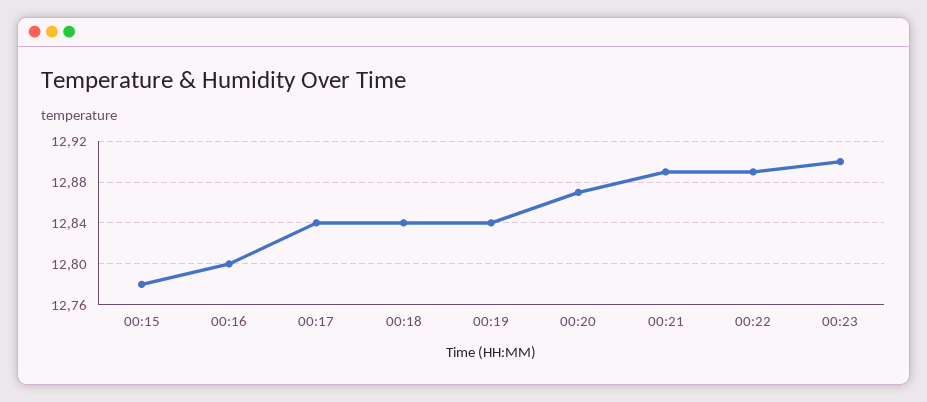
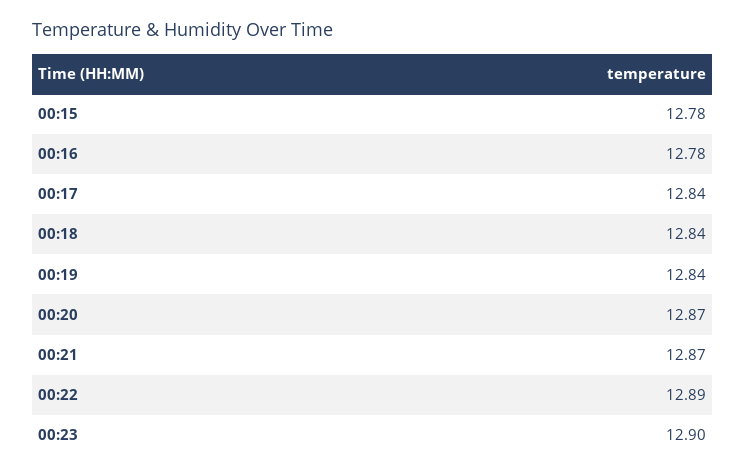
  {
    "00:15": 12.78,
-   "00:16": 12.8,
+   "00:16": 12.78,
    "00:17": 12.84,
    "00:18": 12.84,
    "00:19": 12.84,
    "00:20": 12.87,
-   "00:21": 12.89,
+   "00:21": 12.87,
    "00:22": 12.89,
    "00:23": 12.9
  }

